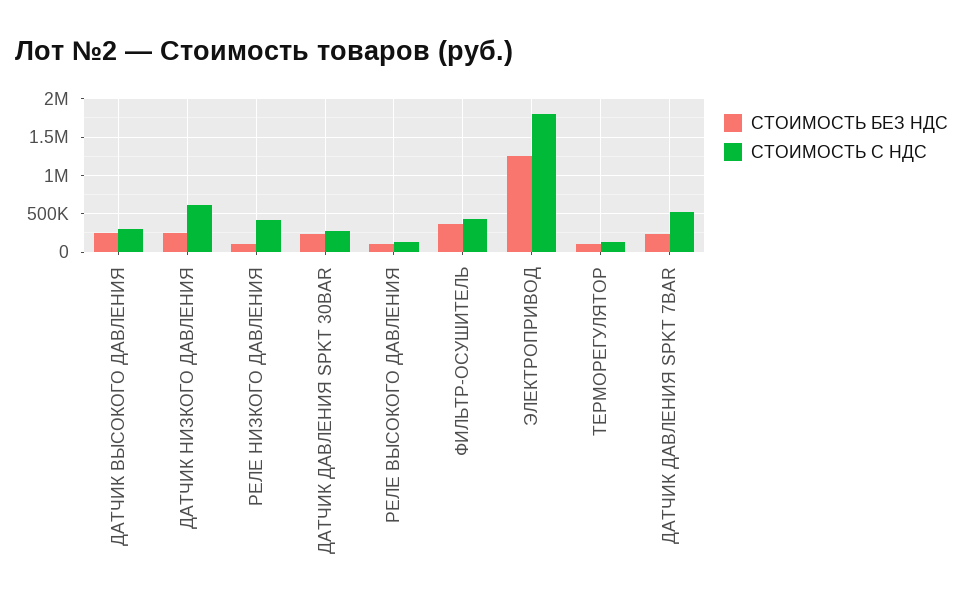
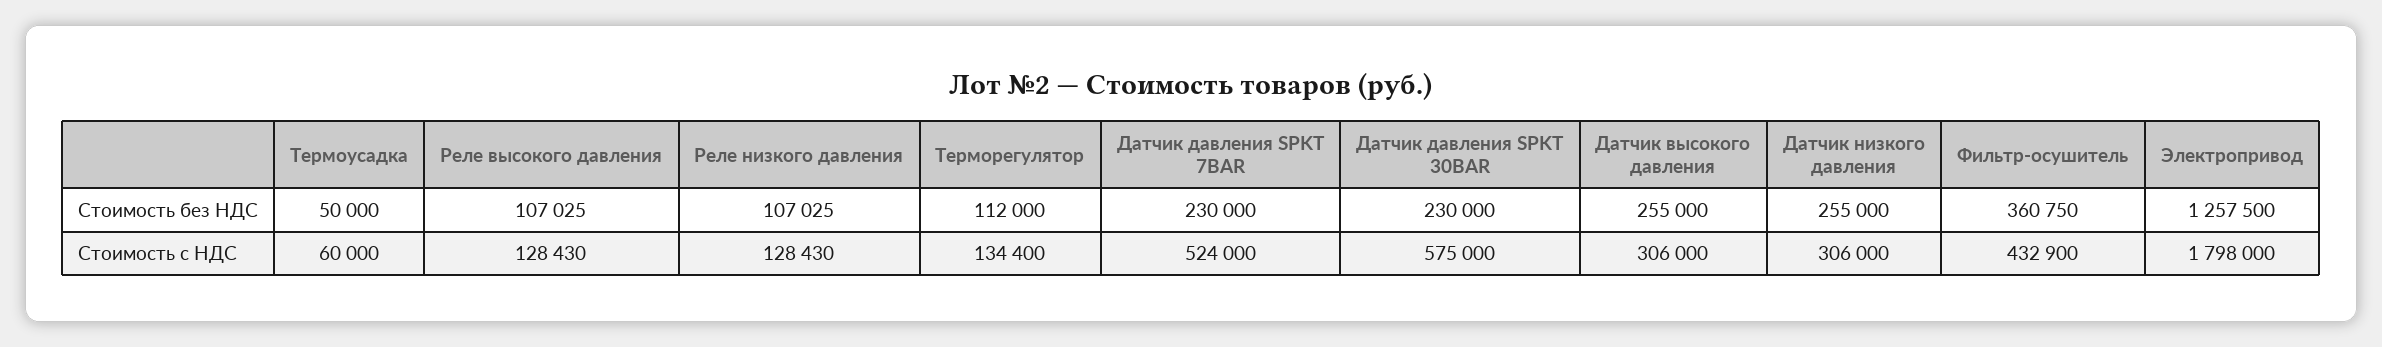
  {
    "СТОИМОСТЬ БЕЗ НДС": {
      "ДАТЧИК ВЫСОКОГО ДАВЛЕНИЯ": 255000,
      "ДАТЧИК НИЗКОГО ДАВЛЕНИЯ": 255000,
      "РЕЛЕ НИЗКОГО ДАВЛЕНИЯ": 107025,
      "ДАТЧИК ДАВЛЕНИЯ SPKT 30BAR": 230000,
      "РЕЛЕ ВЫСОКОГО ДАВЛЕНИЯ": 107025,
      "ФИЛЬТР-ОСУШИТЕЛЬ": 360750,
      "ЭЛЕКТРОПРИВОД": 1257500,
      "ТЕРМОРЕГУЛЯТОР": 112000,
-     "ДАТЧИК ДАВЛЕНИЯ SPKT 7BAR": 230000
+     "ДАТЧИК ДАВЛЕНИЯ SPKT 7BAR": 230000,
+     "Термоусадка": 50000
    },
    "СТОИМОСТЬ С НДС": {
      "ДАТЧИК ВЫСОКОГО ДАВЛЕНИЯ": 306000,
-     "ДАТЧИК НИЗКОГО ДАВЛЕНИЯ": 600000,
+     "ДАТЧИК НИЗКОГО ДАВЛЕНИЯ": 306000,
-     "РЕЛЕ НИЗКОГО ДАВЛЕНИЯ": 400000,
+     "РЕЛЕ НИЗКОГО ДАВЛЕНИЯ": 128430,
-     "ДАТЧИК ДАВЛЕНИЯ SPKT 30BAR": 300000,
+     "ДАТЧИК ДАВЛЕНИЯ SPKT 30BAR": 575000,
      "РЕЛЕ ВЫСОКОГО ДАВЛЕНИЯ": 128430,
      "ФИЛЬТР-ОСУШИТЕЛЬ": 432900,
      "ЭЛЕКТРОПРИВОД": 1798000,
      "ТЕРМОРЕГУЛЯТОР": 134400,
-     "ДАТЧИК ДАВЛЕНИЯ SPKT 7BAR": 524000
+     "ДАТЧИК ДАВЛЕНИЯ SPKT 7BAR": 524000,
+     "Термоусадка": 60000
    }
  }

